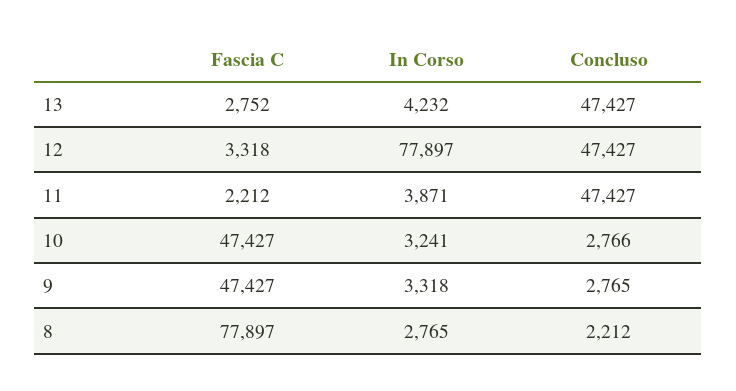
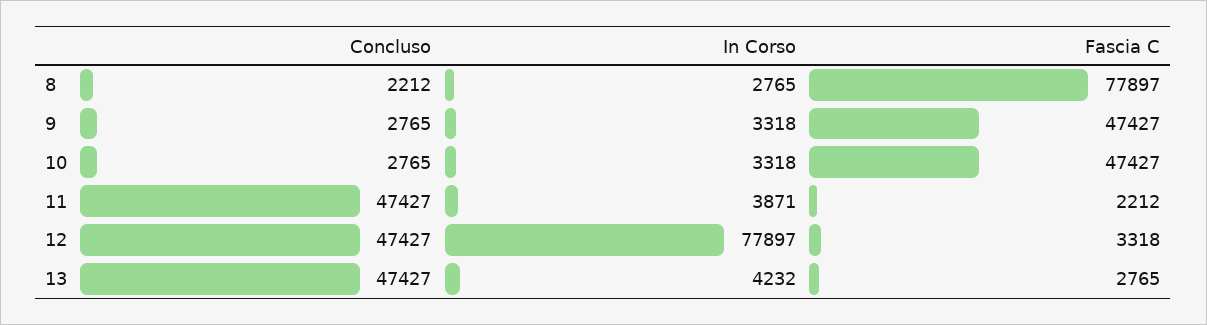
  {
    "Fascia C": {
-     "13": 2752,
+     "13": 2765,
      "12": 3318,
      "11": 2212,
      "10": 47427,
      "9": 47427,
      "8": 77897
    },
    "In Corso": {
      "13": 4232,
      "12": 77897,
      "11": 3871,
-     "10": 3241,
+     "10": 3318,
      "9": 3318,
      "8": 2765
    },
    "Concluso": {
      "13": 47427,
      "12": 47427,
      "11": 47427,
-     "10": 2766,
+     "10": 2765,
      "9": 2765,
      "8": 2212
    }
  }

